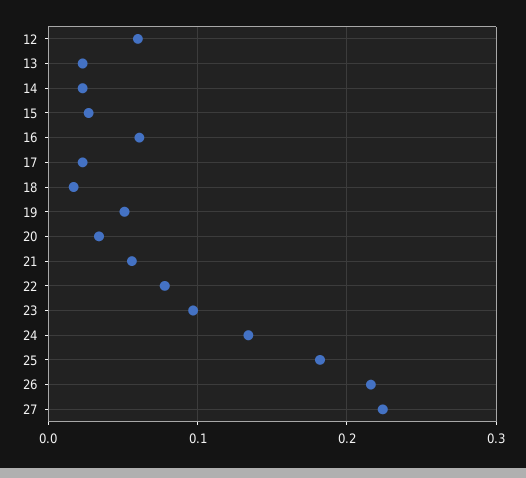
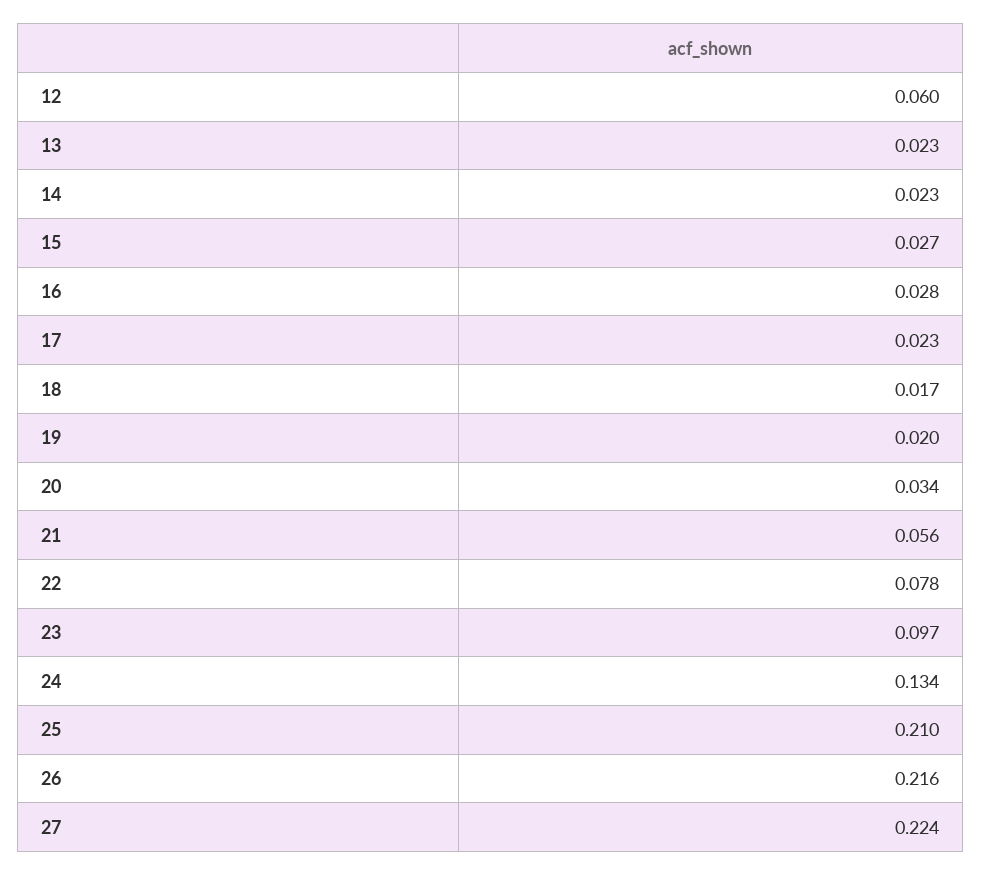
  {
    "12": 0.06,
    "13": 0.023,
    "14": 0.023,
    "15": 0.027,
-   "16": 0.06,
+   "16": 0.028,
    "17": 0.023,
    "18": 0.017,
-   "19": 0.05,
+   "19": 0.02,
    "20": 0.034,
    "21": 0.056,
    "22": 0.078,
    "23": 0.097,
    "24": 0.134,
-   "25": 0.18,
+   "25": 0.21,
    "26": 0.216,
    "27": 0.224
  }

